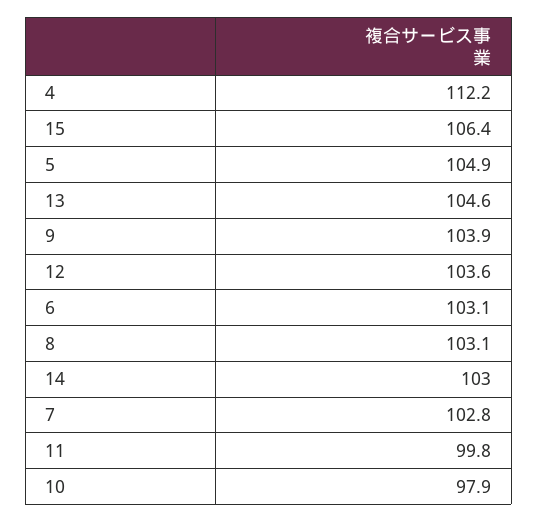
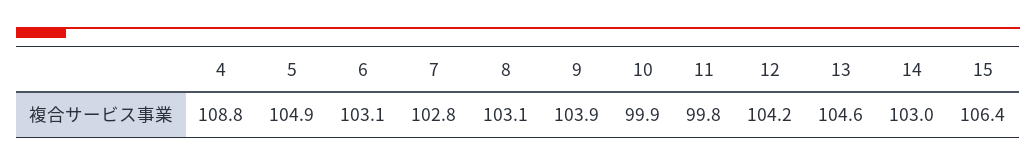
  {
-   "4": 112.2,
+   "4": 108.8,
    "15": 106.4,
    "5": 104.9,
    "13": 104.6,
    "9": 103.9,
-   "12": 103.6,
+   "12": 104.2,
    "6": 103.1,
    "8": 103.1,
    "14": 103,
    "7": 102.8,
    "11": 99.8,
-   "10": 97.9
+   "10": 99.9
  }

